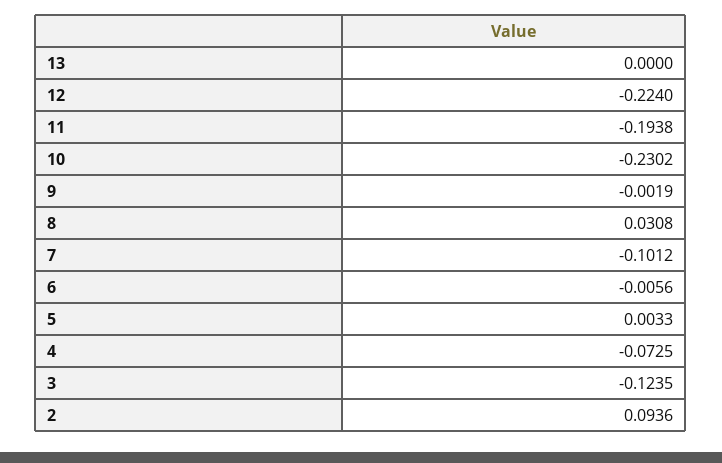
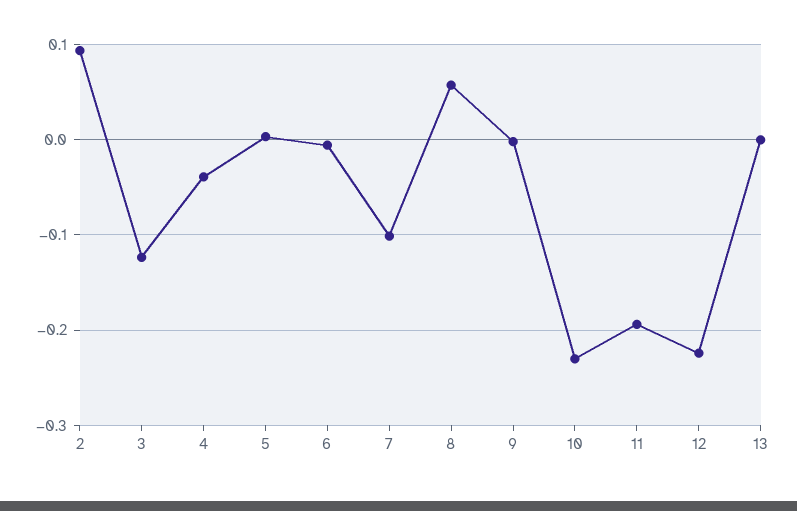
  {
    "13": 0,
    "12": -0.224,
    "11": -0.1938,
    "10": -0.2302,
    "9": -0.0019,
-   "8": 0.0308,
+   "8": 0.06,
    "7": -0.1012,
    "6": -0.0056,
    "5": 0.0033,
-   "4": -0.0725,
+   "4": -0.04,
    "3": -0.1235,
    "2": 0.0936
  }

